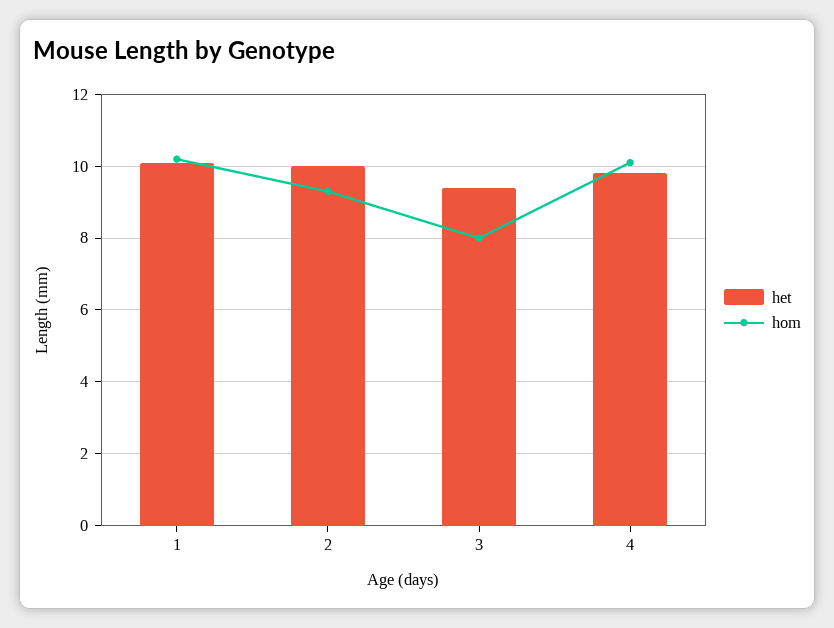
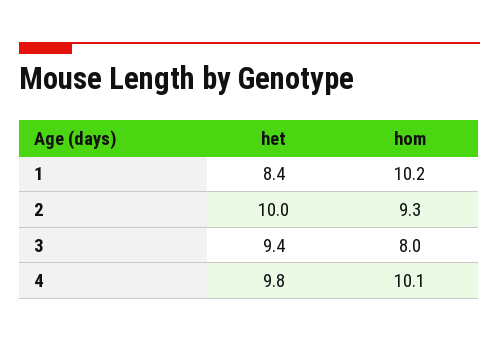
  {
    "het": {
-     "1": 10,
+     "1": 8.4,
      "2": 10,
      "3": 9.4,
      "4": 9.8
    },
    "hom": {
      "1": 10.2,
      "2": 9.3,
      "3": 8,
      "4": 10.1
    }
  }

